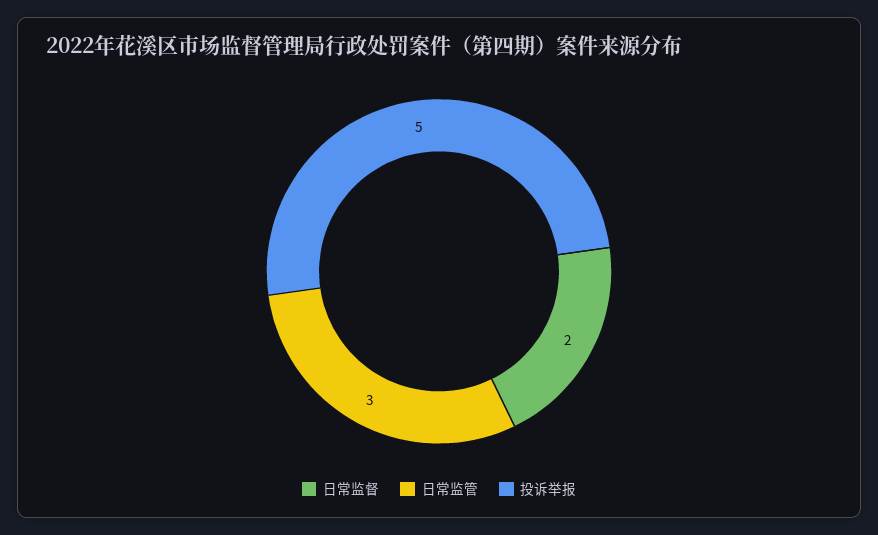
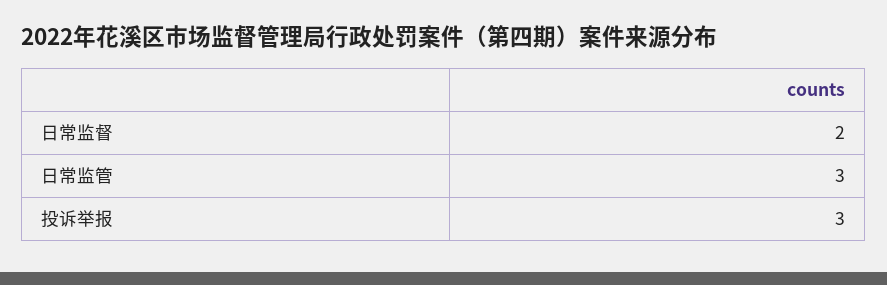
  {
    "日常监督": 2,
    "日常监管": 3,
-   "投诉举报": 5
+   "投诉举报": 3
  }

